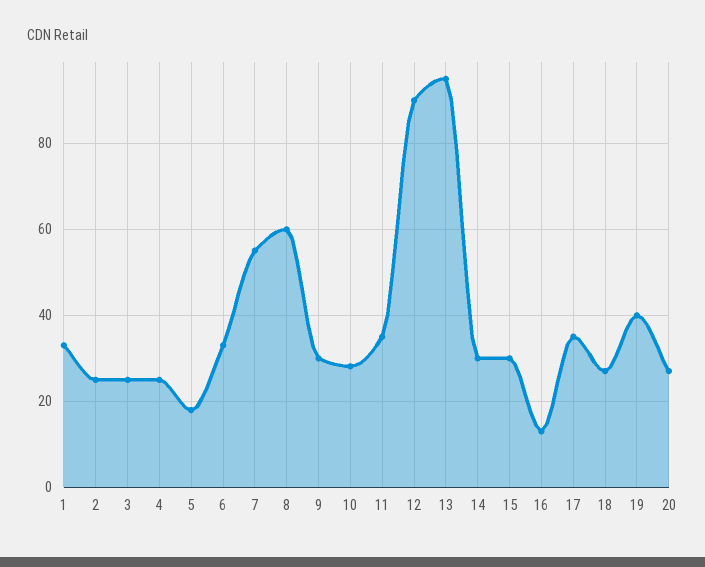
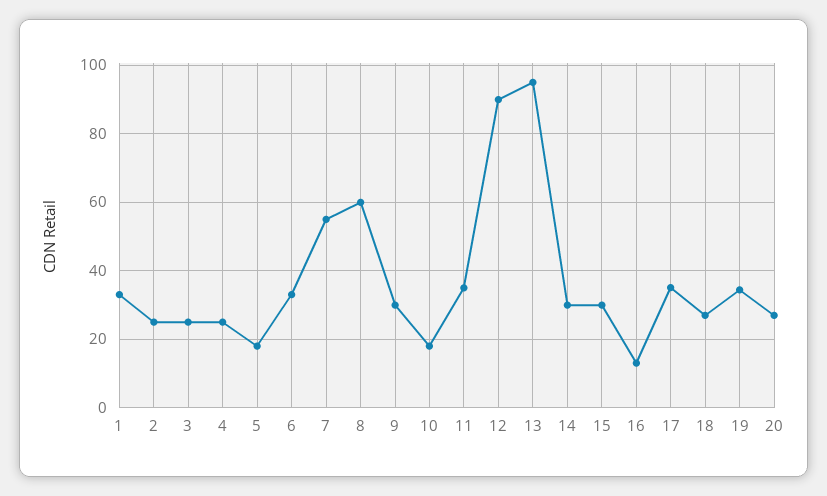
  {
    "1": 32,
    "2": 24,
    "3": 24,
    "4": 24,
    "5": 18,
    "6": 32,
    "7": 56,
    "8": 60,
    "9": 30,
-   "10": 28,
+   "10": 18,
    "11": 34,
    "12": 90,
    "13": 96,
    "14": 30,
    "15": 30,
    "16": 12,
    "17": 36,
    "18": 26,
-   "19": 40,
+   "19": 34,
    "20": 26
  }

